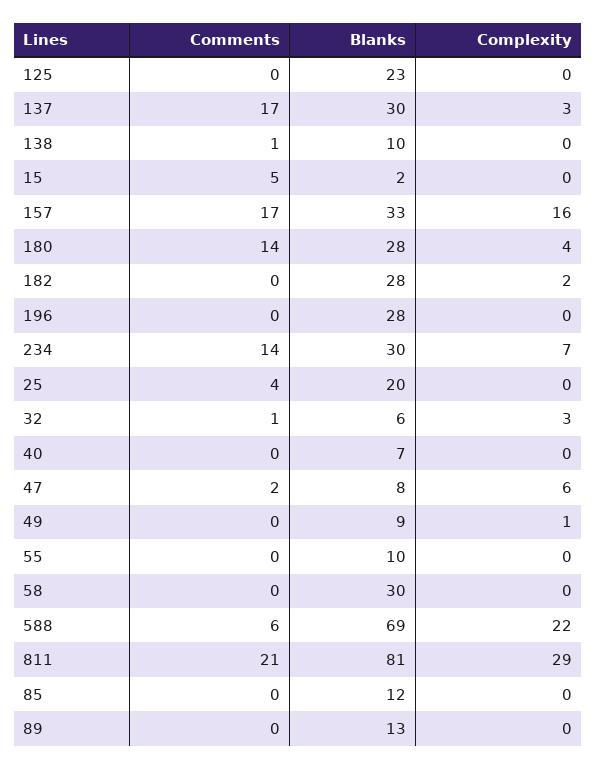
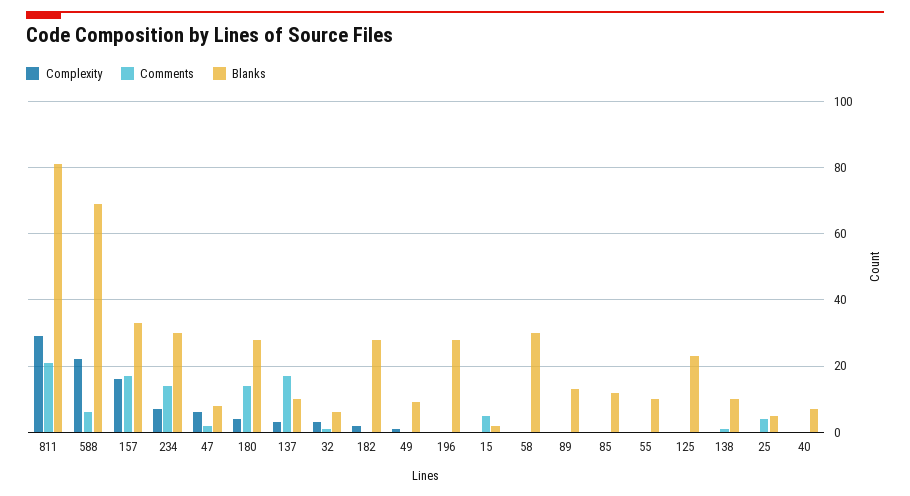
  {
    "Comments": {
      "125": 0,
      "137": 17,
      "138": 1,
      "15": 5,
      "157": 17,
      "180": 14,
      "182": 0,
      "196": 0,
      "234": 14,
      "25": 4,
      "32": 1,
      "40": 0,
      "47": 2,
      "49": 0,
      "55": 0,
      "58": 0,
      "588": 6,
      "811": 21,
      "85": 0,
      "89": 0
    },
    "Blanks": {
      "125": 23,
-     "137": 30,
+     "137": 10,
      "138": 10,
      "15": 2,
      "157": 33,
      "180": 28,
      "182": 28,
      "196": 28,
      "234": 30,
-     "25": 20,
+     "25": 5,
      "32": 6,
      "40": 7,
      "47": 8,
      "49": 9,
      "55": 10,
      "58": 30,
      "588": 69,
      "811": 81,
      "85": 12,
      "89": 13
    },
    "Complexity": {
      "125": 0,
      "137": 3,
      "138": 0,
      "15": 0,
      "157": 16,
      "180": 4,
      "182": 2,
      "196": 0,
      "234": 7,
      "25": 0,
      "32": 3,
      "40": 0,
      "47": 6,
      "49": 1,
      "55": 0,
      "58": 0,
      "588": 22,
      "811": 29,
      "85": 0,
      "89": 0
    }
  }

